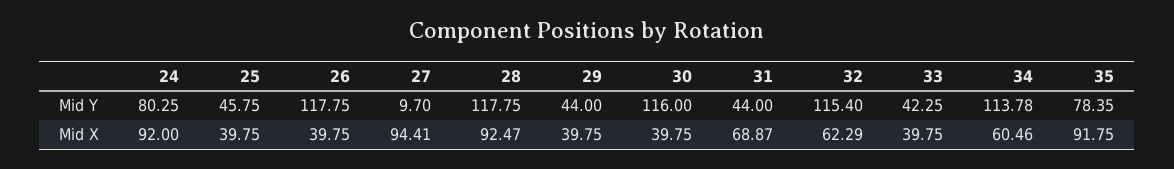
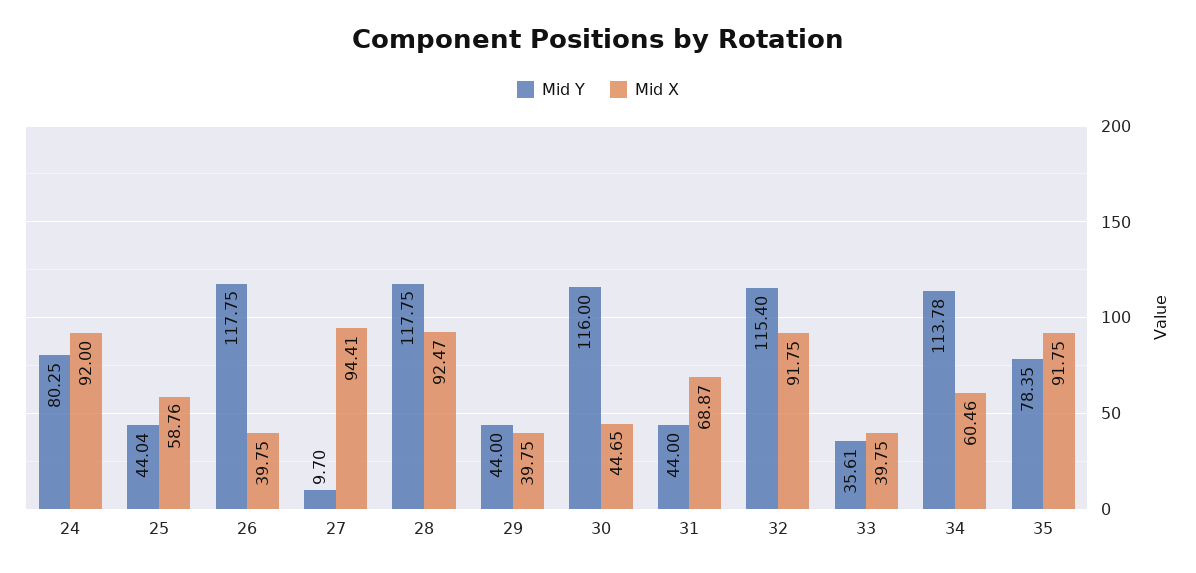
  {
    "Mid Y": {
      "24": 80.25,
-     "25": 45.75,
+     "25": 44.04,
      "26": 117.75,
      "27": 9.7,
      "28": 117.75,
      "29": 44,
      "30": 116,
      "31": 44,
      "32": 115.4,
-     "33": 42.25,
+     "33": 35.61,
      "34": 113.78,
      "35": 78.35
    },
    "Mid X": {
      "24": 92,
-     "25": 39.75,
+     "25": 58.76,
      "26": 39.75,
      "27": 94.41,
      "28": 92.47,
      "29": 39.75,
-     "30": 39.75,
+     "30": 44.65,
      "31": 68.87,
-     "32": 62.29,
+     "32": 91.75,
      "33": 39.75,
      "34": 60.46,
      "35": 91.75
    }
  }

